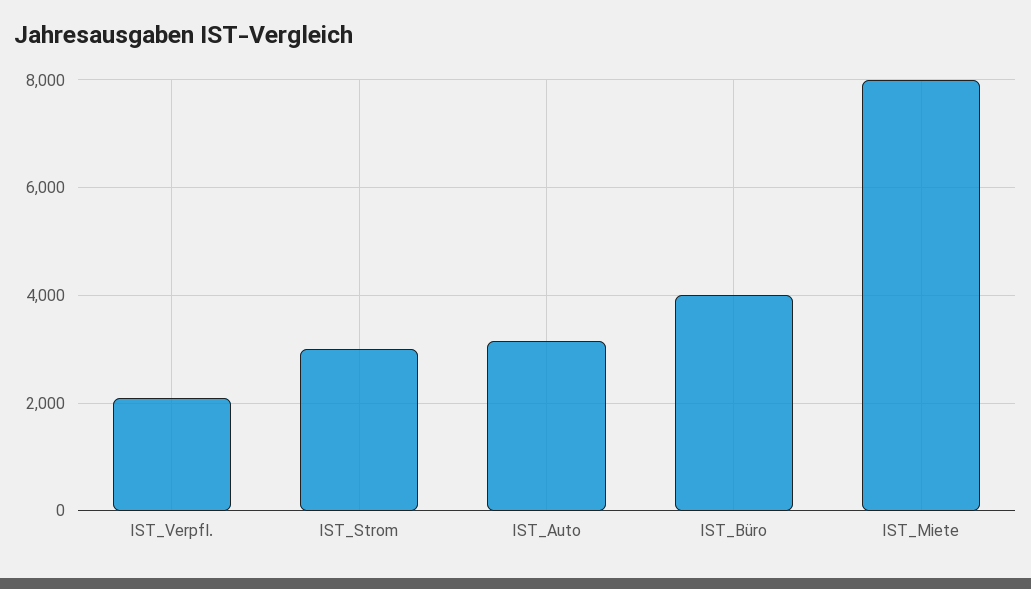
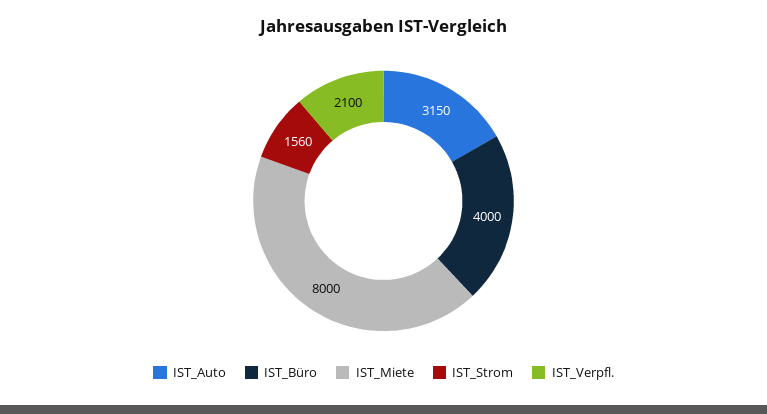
  {
    "IST_Verpfl.": 2100,
-   "IST_Strom": 3000,
+   "IST_Strom": 1560,
    "IST_Auto": 3150,
    "IST_Büro": 4000,
    "IST_Miete": 8000
  }

